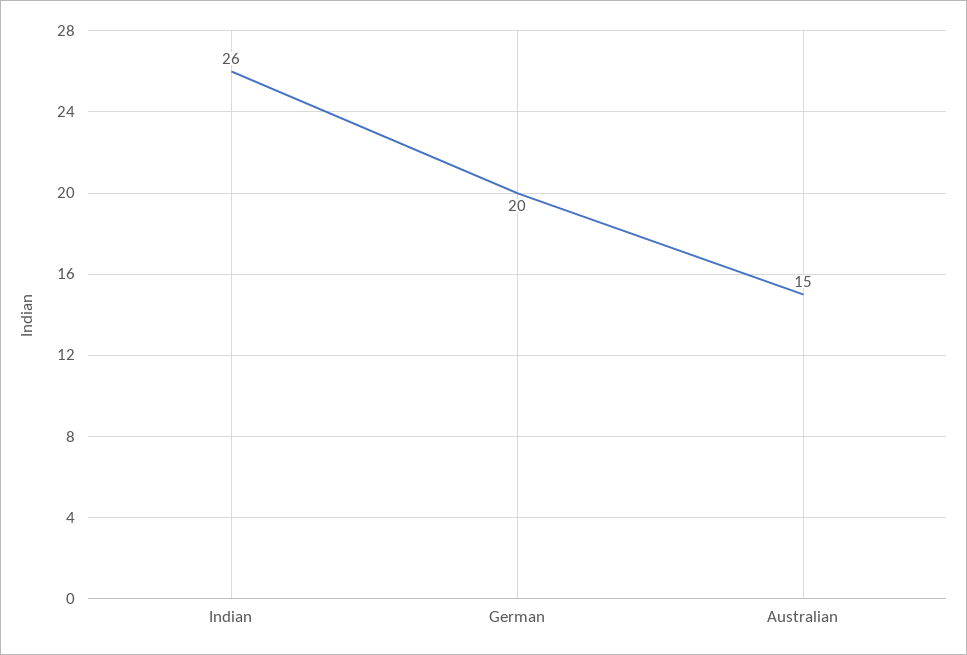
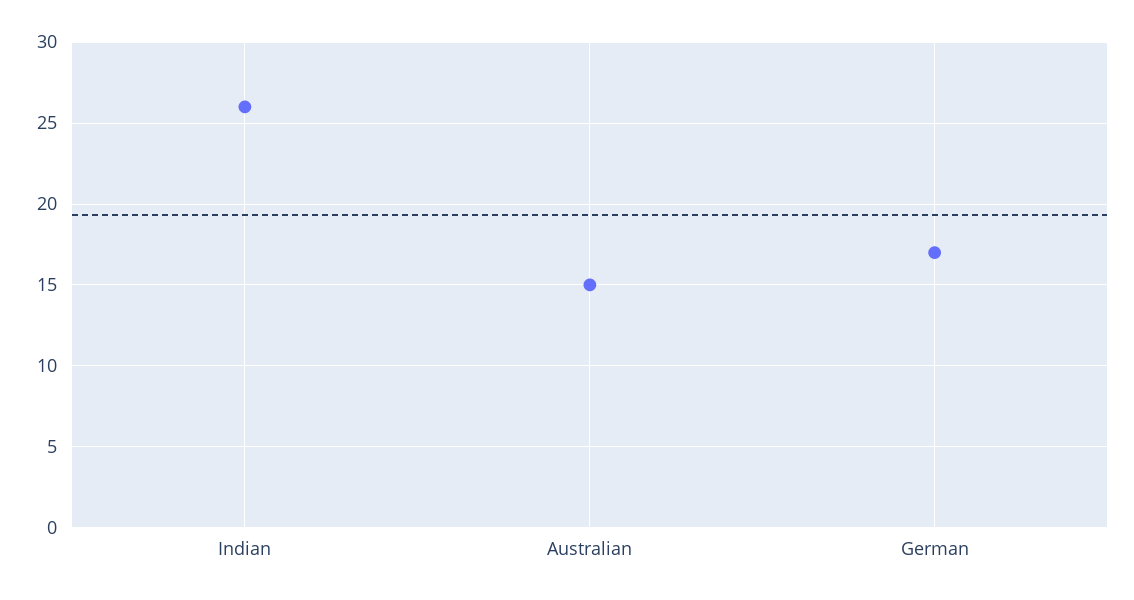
  {
    "Indian": 26,
-   "German": 20,
+   "German": 17,
    "Australian": 15
  }

